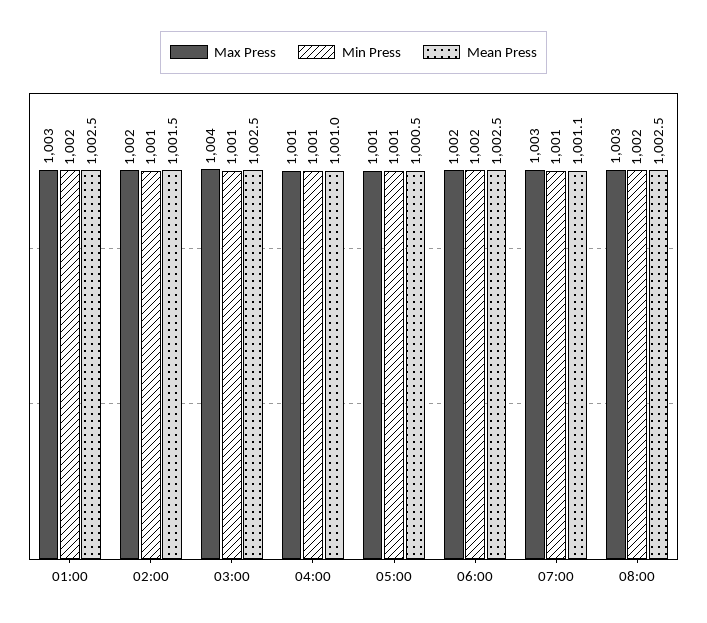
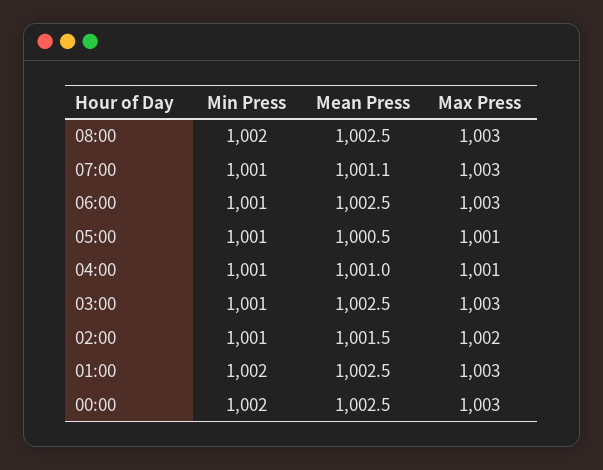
  {
    "Max Press": {
      "01:00": 1003,
      "02:00": 1002,
-     "03:00": 1004,
+     "03:00": 1003,
      "04:00": 1001,
      "05:00": 1001,
-     "06:00": 1002,
+     "06:00": 1003,
      "07:00": 1003,
-     "08:00": 1003
+     "08:00": 1003,
+     "00:00": 1003
    },
    "Min Press": {
      "01:00": 1002,
      "02:00": 1001,
      "03:00": 1001,
      "04:00": 1001,
      "05:00": 1001,
-     "06:00": 1002,
+     "06:00": 1001,
      "07:00": 1001,
-     "08:00": 1002
+     "08:00": 1002,
+     "00:00": 1002
    },
    "Mean Press": {
      "01:00": 1002.5,
      "02:00": 1001.5,
      "03:00": 1002.5,
      "04:00": 1001,
      "05:00": 1000.5,
      "06:00": 1002.5,
      "07:00": 1001.1,
-     "08:00": 1002.5
+     "08:00": 1002.5,
+     "00:00": 1002.5
    }
  }

